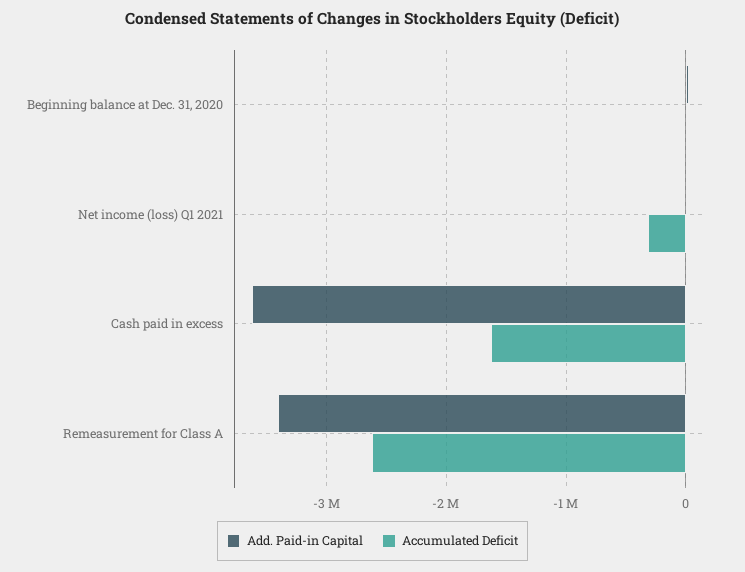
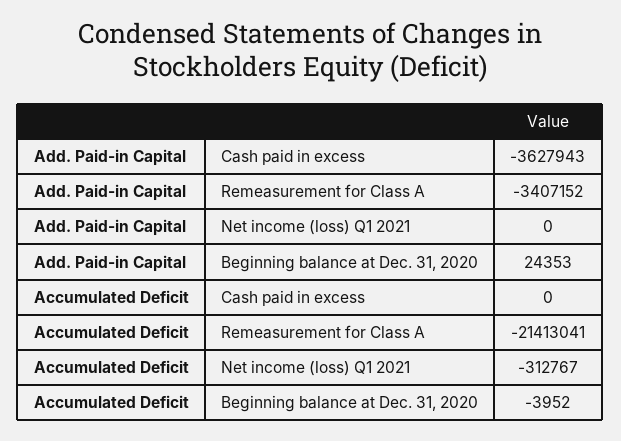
  {
    "Add. Paid-in Capital": {
      "Beginning balance at Dec. 31, 2020": 24353,
      "Net income (loss) Q1 2021": 0,
      "Cash paid in excess": -3627943,
      "Remeasurement for Class A": -3407152
    },
    "Accumulated Deficit": {
      "Beginning balance at Dec. 31, 2020": -3952,
      "Net income (loss) Q1 2021": -312767,
-     "Cash paid in excess": -1600000,
+     "Cash paid in excess": 0,
-     "Remeasurement for Class A": -2600000
+     "Remeasurement for Class A": -21413041
    }
  }

